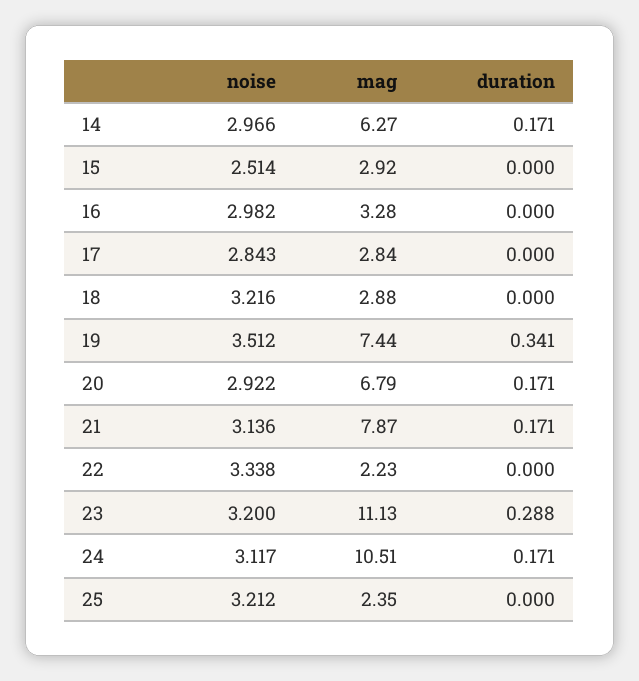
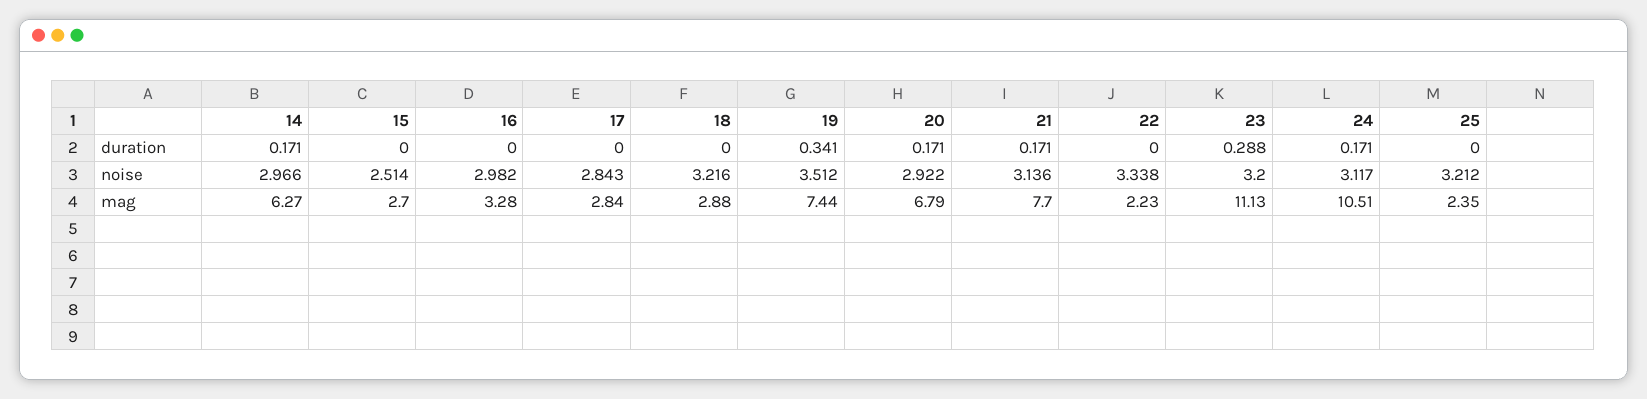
  {
    "noise": {
      "14": 2.966,
      "15": 2.514,
      "16": 2.982,
      "17": 2.843,
      "18": 3.216,
      "19": 3.512,
      "20": 2.922,
      "21": 3.136,
      "22": 3.338,
      "23": 3.2,
      "24": 3.117,
      "25": 3.212
    },
    "mag": {
      "14": 6.27,
-     "15": 2.92,
+     "15": 2.7,
      "16": 3.28,
      "17": 2.84,
      "18": 2.88,
      "19": 7.44,
      "20": 6.79,
-     "21": 7.87,
+     "21": 7.7,
      "22": 2.23,
      "23": 11.13,
      "24": 10.51,
      "25": 2.35
    },
    "duration": {
      "14": 0.171,
      "15": 0,
      "16": 0,
      "17": 0,
      "18": 0,
      "19": 0.341,
      "20": 0.171,
      "21": 0.171,
      "22": 0,
      "23": 0.288,
      "24": 0.171,
      "25": 0
    }
  }

